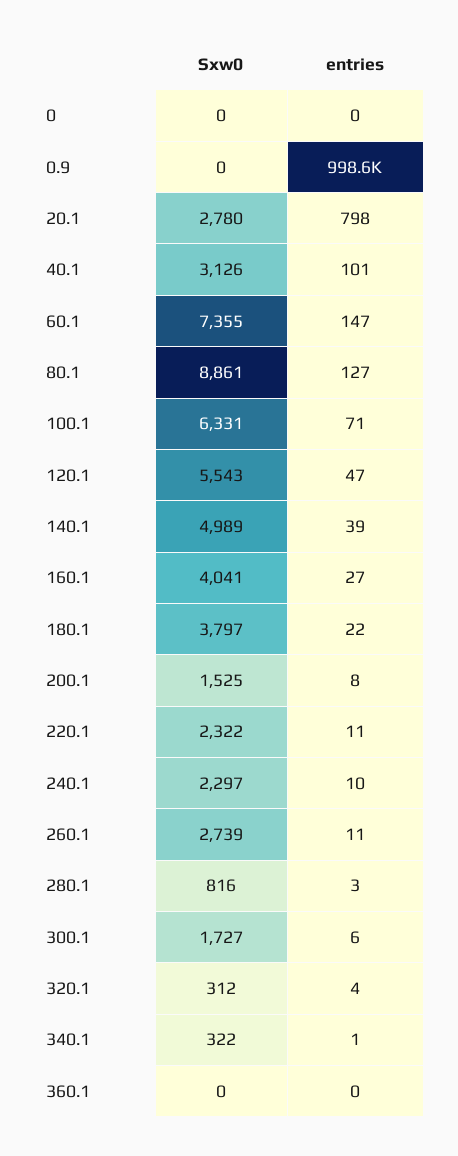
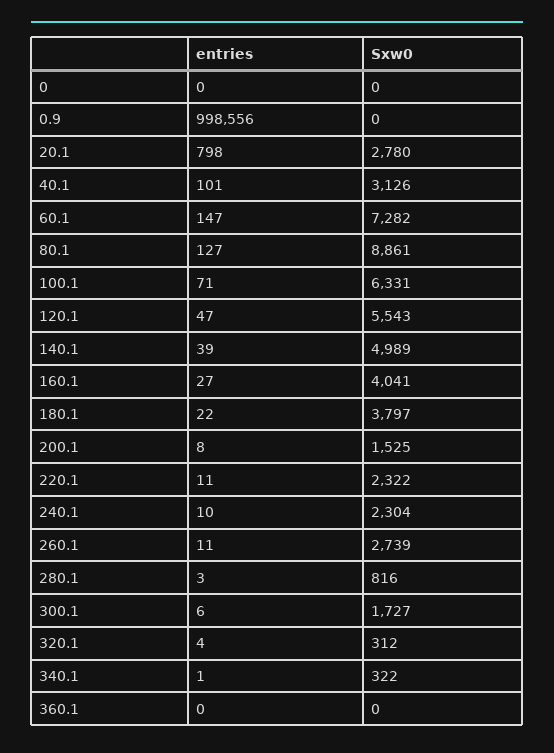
  {
    "Sxw0": {
      "0": 0,
      "0.9": 0,
      "20.1": 2780,
      "40.1": 3126,
-     "60.1": 7355,
+     "60.1": 7282,
      "80.1": 8861,
      "100.1": 6331,
      "120.1": 5543,
      "140.1": 4989,
      "160.1": 4041,
      "180.1": 3797,
      "200.1": 1525,
      "220.1": 2322,
-     "240.1": 2297,
+     "240.1": 2304,
      "260.1": 2739,
      "280.1": 816,
      "300.1": 1727,
      "320.1": 312,
      "340.1": 322,
      "360.1": 0
    },
    "entries": {
      "0": 0,
      "0.9": 998556,
      "20.1": 798,
      "40.1": 101,
      "60.1": 147,
      "80.1": 127,
      "100.1": 71,
      "120.1": 47,
      "140.1": 39,
      "160.1": 27,
      "180.1": 22,
      "200.1": 8,
      "220.1": 11,
      "240.1": 10,
      "260.1": 11,
      "280.1": 3,
      "300.1": 6,
      "320.1": 4,
      "340.1": 1,
      "360.1": 0
    }
  }

